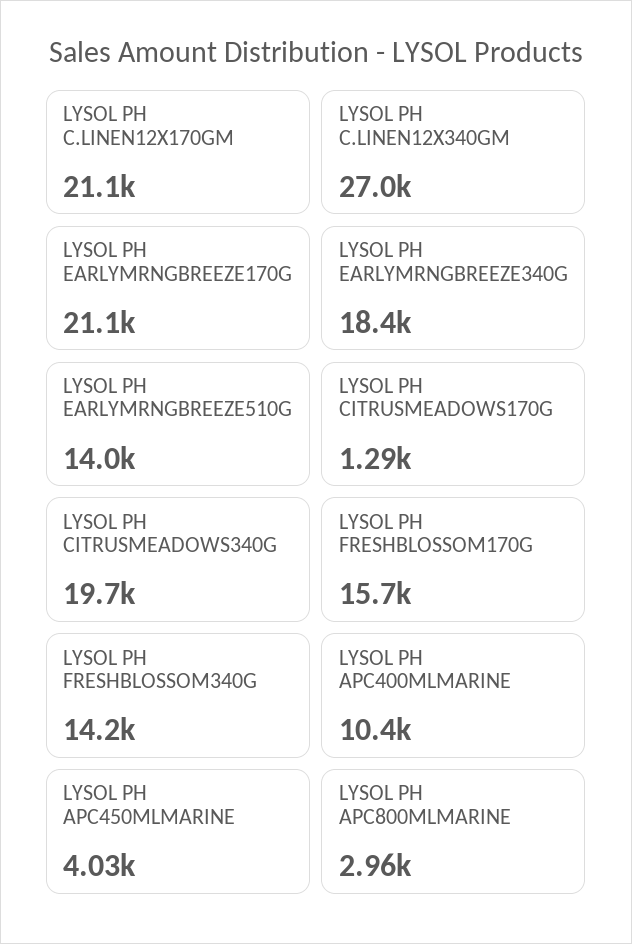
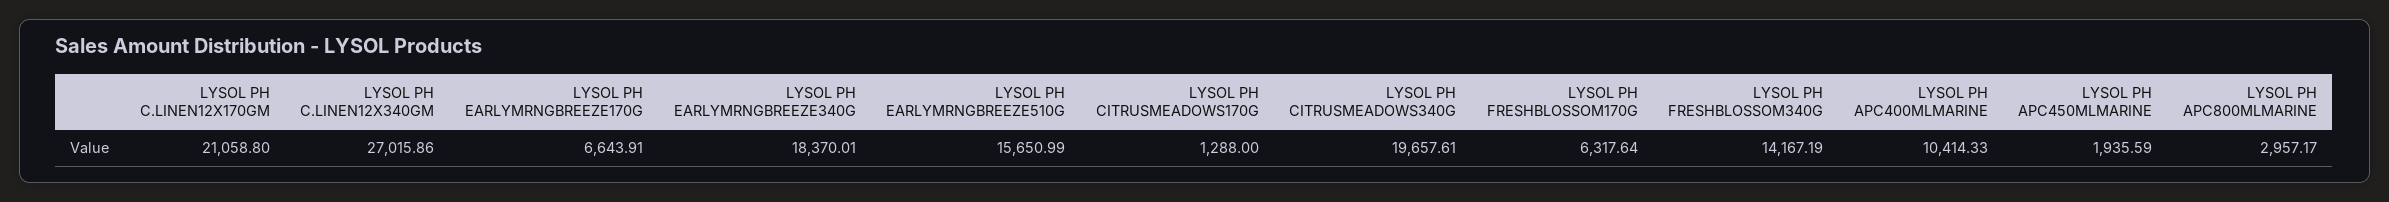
  {
    "LYSOL PH C.LINEN12X170GM": 21058.8,
    "LYSOL PH C.LINEN12X340GM": 27015.86,
-   "LYSOL PH EARLYMRNGBREEZE170G": 21100,
+   "LYSOL PH EARLYMRNGBREEZE170G": 6643.91,
    "LYSOL PH EARLYMRNGBREEZE340G": 18370.01,
-   "LYSOL PH EARLYMRNGBREEZE510G": 14000,
+   "LYSOL PH EARLYMRNGBREEZE510G": 15650.99,
    "LYSOL PH CITRUSMEADOWS170G": 1288,
    "LYSOL PH CITRUSMEADOWS340G": 19657.61,
-   "LYSOL PH FRESHBLOSSOM170G": 15700,
+   "LYSOL PH FRESHBLOSSOM170G": 6317.64,
    "LYSOL PH FRESHBLOSSOM340G": 14167.19,
    "LYSOL PH APC400MLMARINE": 10414.33,
-   "LYSOL PH APC450MLMARINE": 4030,
+   "LYSOL PH APC450MLMARINE": 1935.59,
    "LYSOL PH APC800MLMARINE": 2957.17
  }

